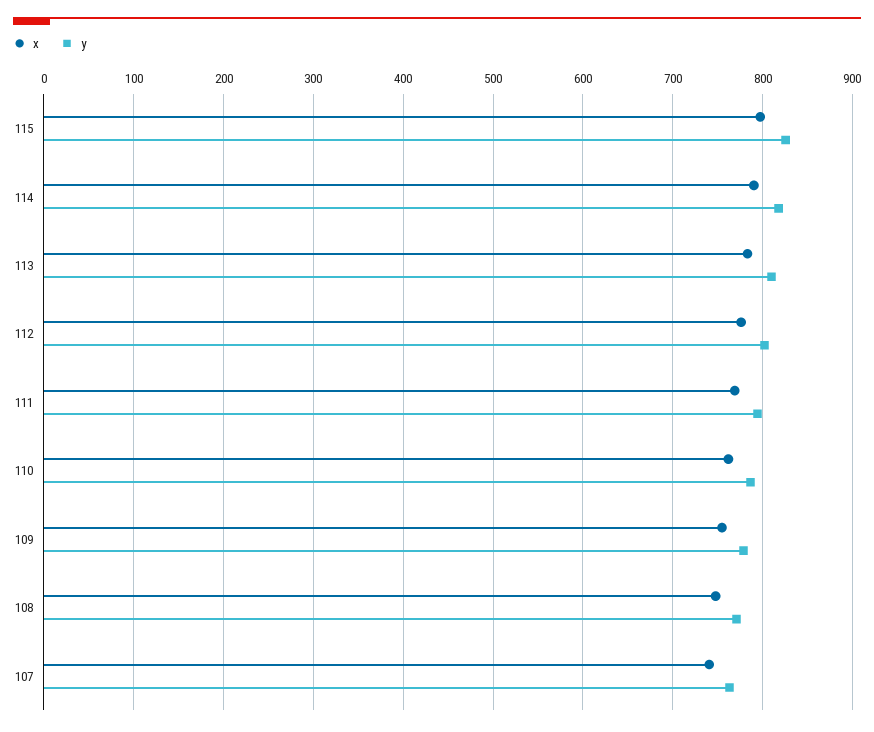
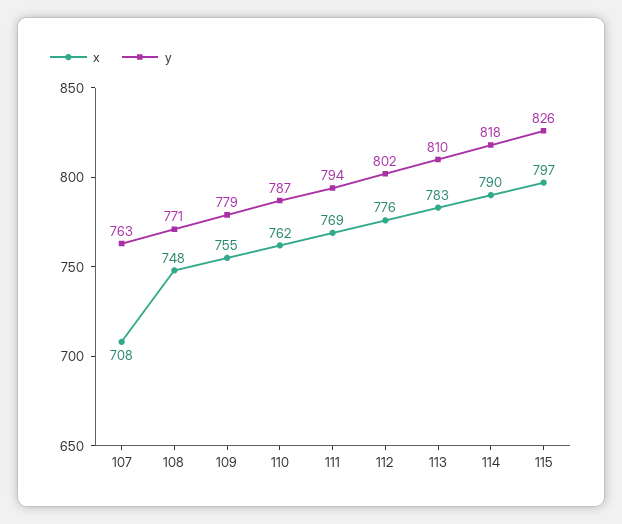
  {
    "x": {
      "115": 797,
      "114": 790,
      "113": 783,
      "112": 776,
      "111": 769,
      "110": 762,
      "109": 755,
      "108": 748,
-     "107": 740
+     "107": 708
    },
    "y": {
      "115": 826,
      "114": 818,
      "113": 810,
      "112": 802,
      "111": 794,
      "110": 787,
      "109": 779,
      "108": 771,
      "107": 763
    }
  }

